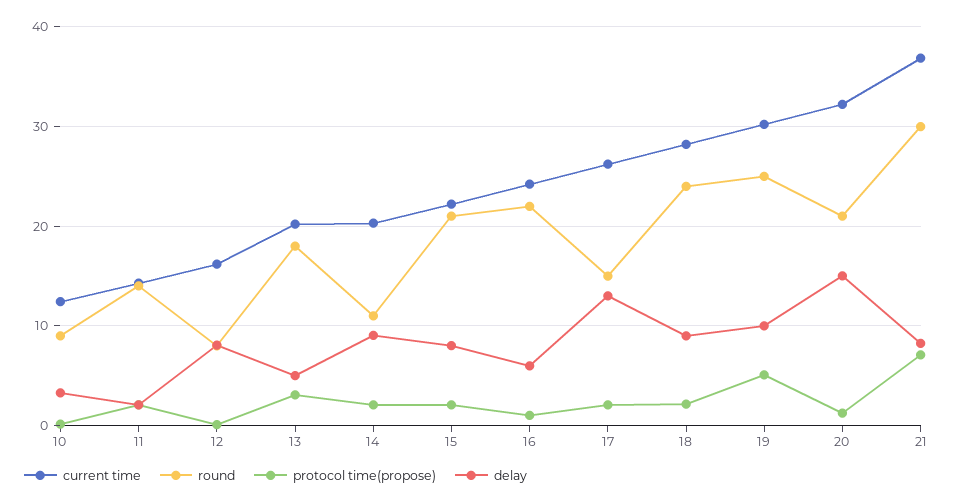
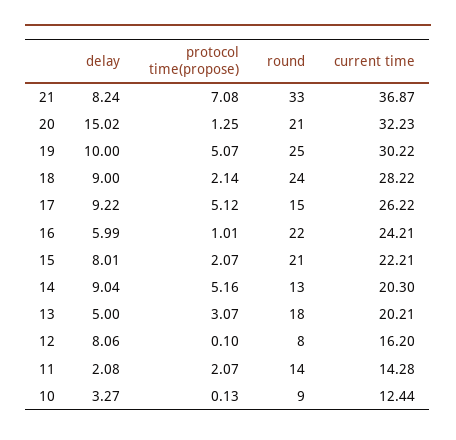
  {
    "current time": {
      "10": 12.44,
      "11": 14.28,
      "12": 16.2,
      "13": 20.21,
      "14": 20.3,
      "15": 22.21,
      "16": 24.21,
      "17": 26.22,
      "18": 28.22,
      "19": 30.22,
      "20": 32.23,
      "21": 36.87
    },
    "round": {
      "10": 9,
      "11": 14,
      "12": 8,
      "13": 18,
-     "14": 11,
+     "14": 13,
      "15": 21,
      "16": 22,
      "17": 15,
      "18": 24,
      "19": 25,
      "20": 21,
-     "21": 30
+     "21": 33
    },
    "protocol time(propose)": {
      "10": 0.13,
      "11": 2.07,
      "12": 0.1,
      "13": 3.07,
-     "14": 2,
+     "14": 5.16,
      "15": 2.07,
      "16": 1.01,
-     "17": 2,
+     "17": 5.12,
      "18": 2.14,
      "19": 5.07,
      "20": 1.25,
      "21": 7.08
    },
    "delay": {
      "10": 3.27,
      "11": 2.08,
      "12": 8.06,
      "13": 5,
      "14": 9.04,
      "15": 8.01,
      "16": 5.99,
-     "17": 13,
+     "17": 9.22,
      "18": 9,
      "19": 10,
      "20": 15.02,
      "21": 8.24
    }
  }

